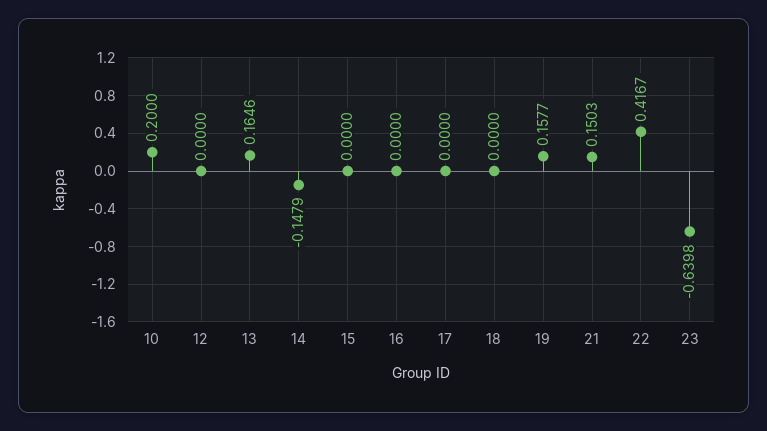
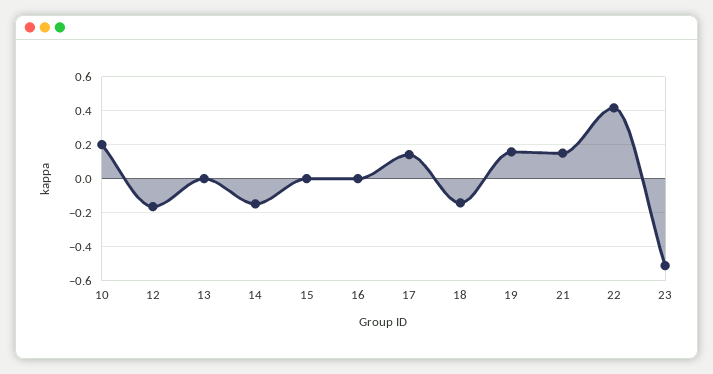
  {
    "10": 0.2,
-   "12": 0,
+   "12": -0.15,
-   "13": 0.1646,
+   "13": 0,
    "14": -0.1479,
    "15": 0,
    "16": 0,
-   "17": 0,
+   "17": 0.15,
-   "18": 0,
+   "18": -0.15,
    "19": 0.1577,
    "21": 0.1503,
    "22": 0.4167,
-   "23": -0.6398
+   "23": -0.5
  }

